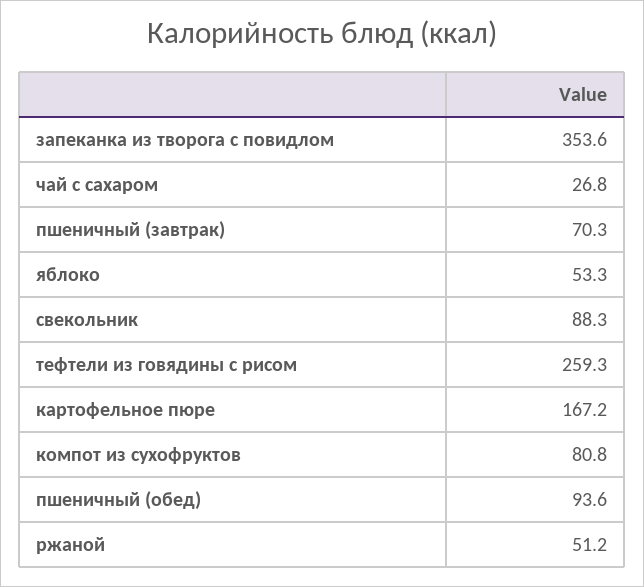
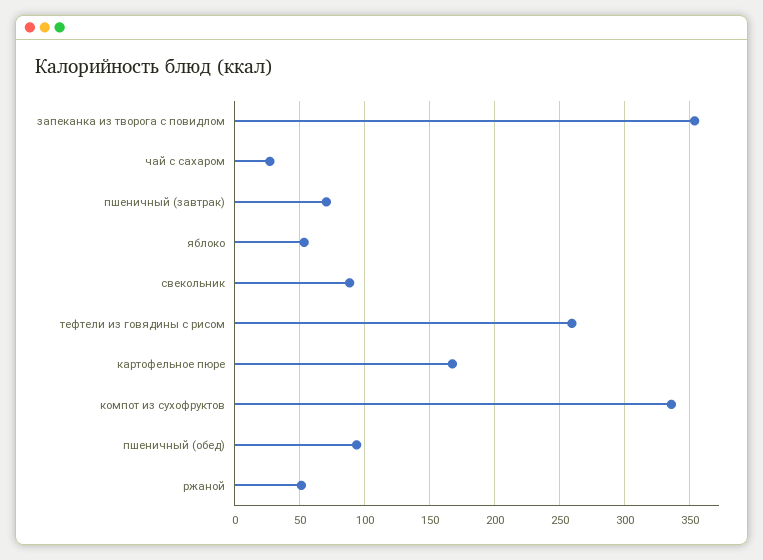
  {
    "запеканка из творога с повидлом": 353.6,
    "чай с сахаром": 26.8,
    "пшеничный (завтрак)": 70.3,
    "яблоко": 53.3,
    "свекольник": 88.3,
    "тефтели из говядины с рисом": 259.3,
    "картофельное пюре": 167.2,
-   "компот из сухофруктов": 80.8,
+   "компот из сухофруктов": 335,
    "пшеничный (обед)": 93.6,
    "ржаной": 51.2
  }

